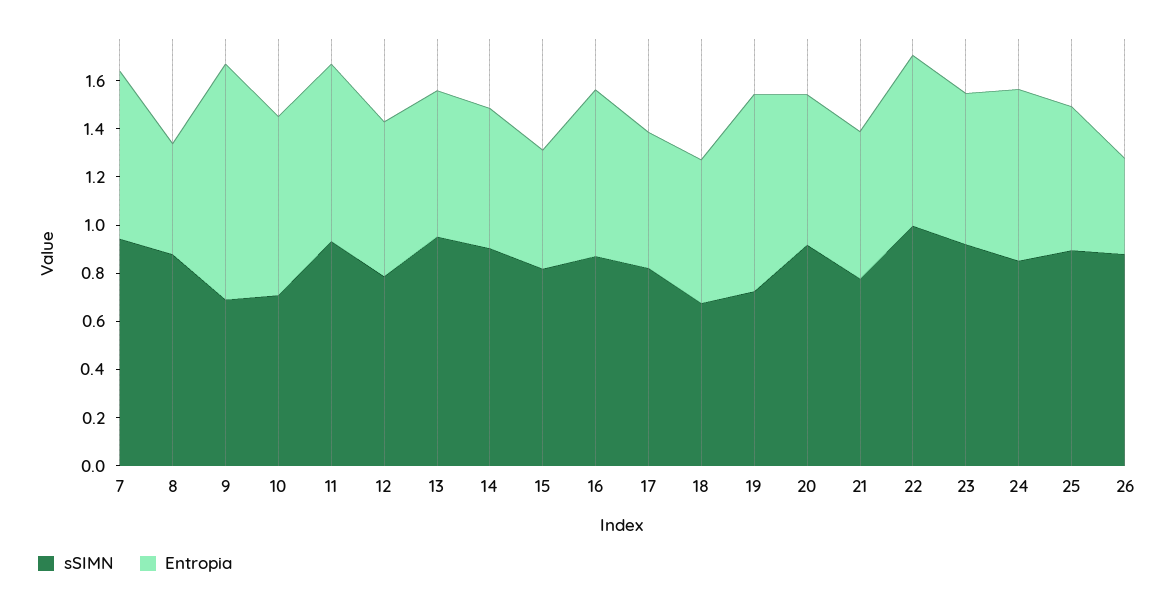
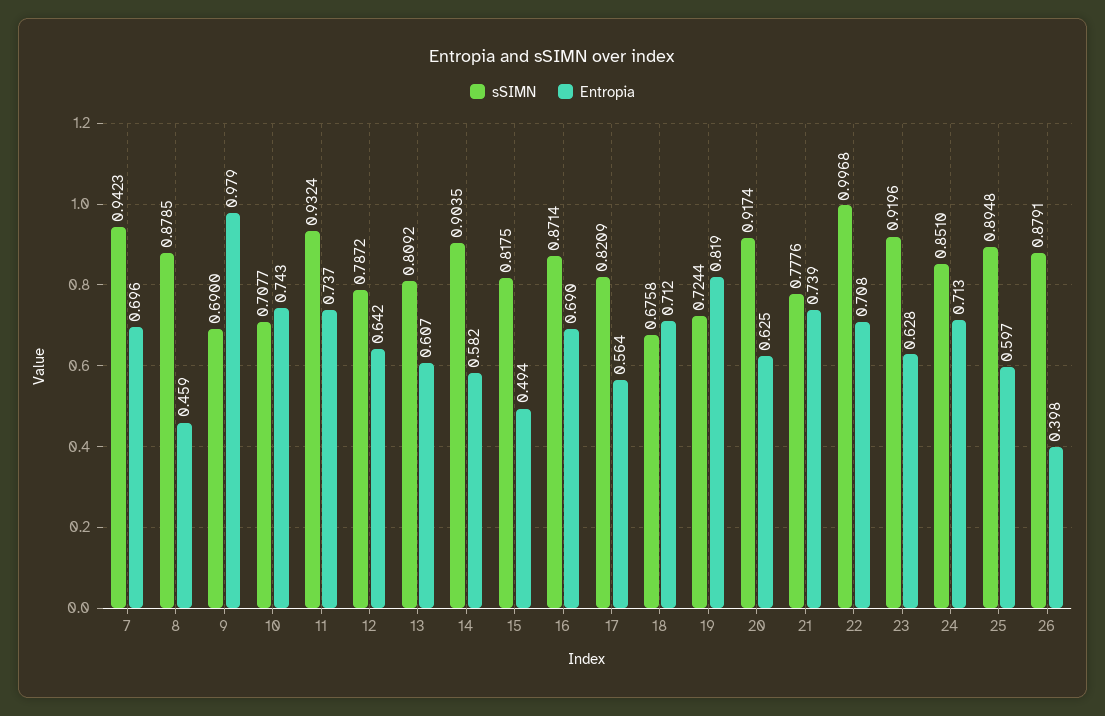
  {
    "sSIMN": {
      "7": 0.9423,
      "8": 0.8785,
      "9": 0.69,
      "10": 0.7077,
      "11": 0.9324,
      "12": 0.7872,
-     "13": 0.95,
+     "13": 0.8092,
      "14": 0.9035,
      "15": 0.8175,
      "16": 0.8714,
      "17": 0.8209,
      "18": 0.6758,
      "19": 0.7244,
      "20": 0.9174,
      "21": 0.7776,
      "22": 0.9968,
      "23": 0.9196,
      "24": 0.851,
      "25": 0.8948,
      "26": 0.8791
    },
    "Entropia": {
      "7": 0.696,
      "8": 0.459,
      "9": 0.979,
      "10": 0.743,
      "11": 0.737,
      "12": 0.642,
      "13": 0.607,
      "14": 0.582,
      "15": 0.494,
      "16": 0.69,
      "17": 0.564,
-     "18": 0.6,
+     "18": 0.712,
      "19": 0.819,
      "20": 0.625,
-     "21": 0.6,
+     "21": 0.739,
      "22": 0.708,
      "23": 0.628,
      "24": 0.713,
      "25": 0.597,
      "26": 0.398
    }
  }

